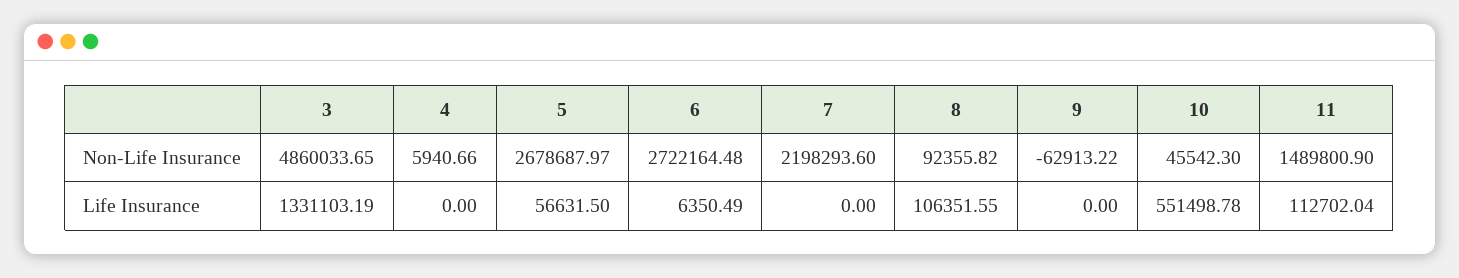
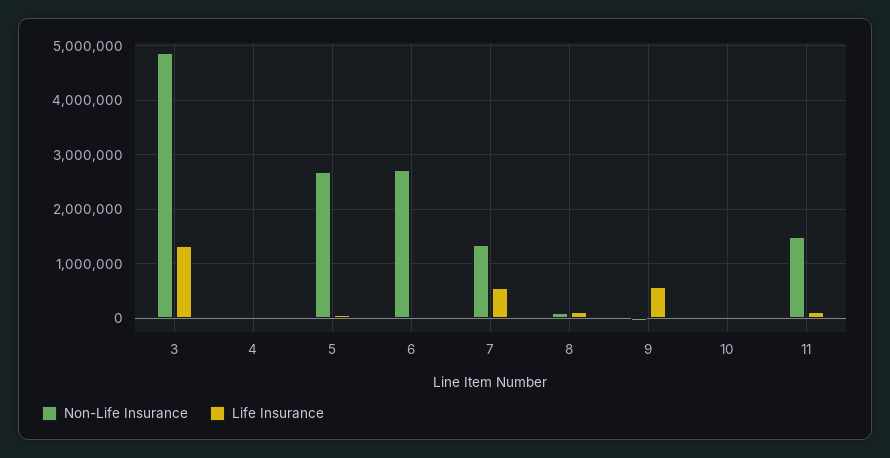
  {
    "Non-Life Insurance": {
      "3": 4860033.65,
      "4": 5940.66,
      "5": 2678687.97,
      "6": 2722164.48,
-     "7": 2198293.6,
+     "7": 1400000,
      "8": 92355.82,
      "9": -62913.22,
      "10": 45542.3,
      "11": 1489800.9
    },
    "Life Insurance": {
      "3": 1331103.19,
      "4": 0,
      "5": 56631.5,
      "6": 6350.49,
-     "7": 0,
+     "7": 600000,
      "8": 106351.55,
-     "9": 0,
+     "9": 600000,
-     "10": 551498.78,
+     "10": 0,
      "11": 112702.04
    }
  }

